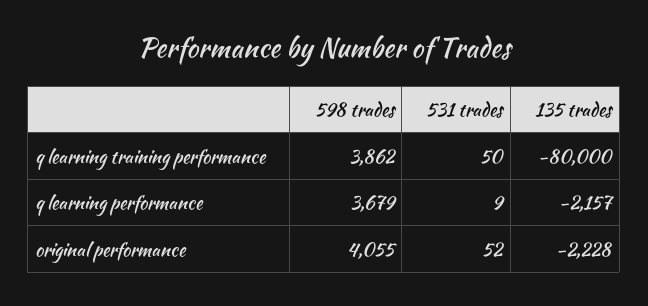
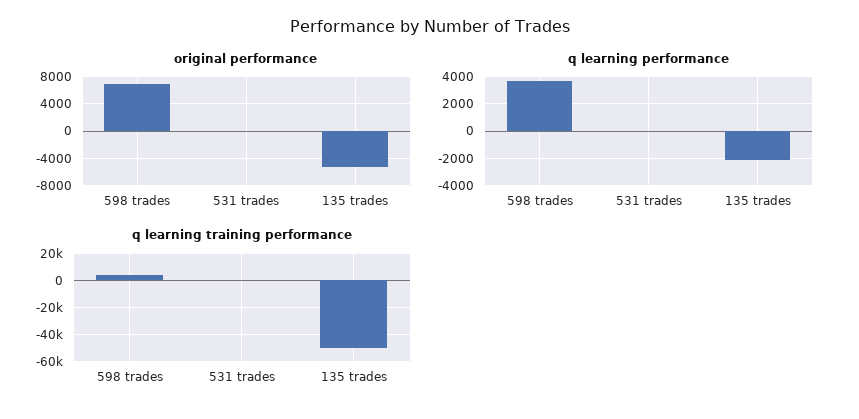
  {
    "q learning training performance": {
      "598 trades": 3862,
      "531 trades": 50,
-     "135 trades": -80000
+     "135 trades": -50000
    },
    "q learning performance": {
      "598 trades": 3679,
      "531 trades": 9,
      "135 trades": -2157
    },
    "original performance": {
-     "598 trades": 4055,
+     "598 trades": 7000,
      "531 trades": 52,
-     "135 trades": -2228
+     "135 trades": -5000
    }
  }

